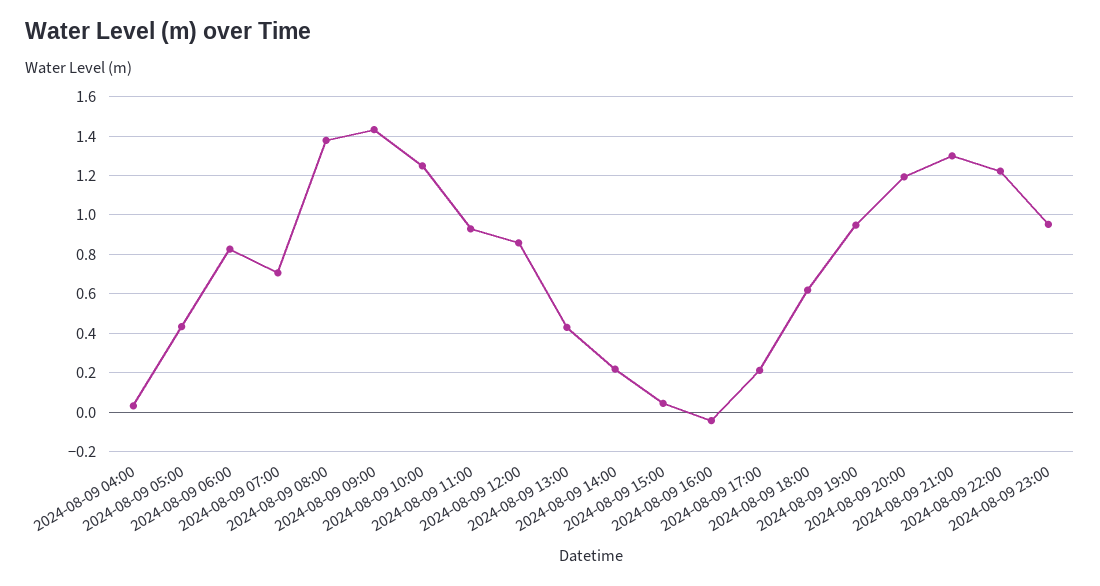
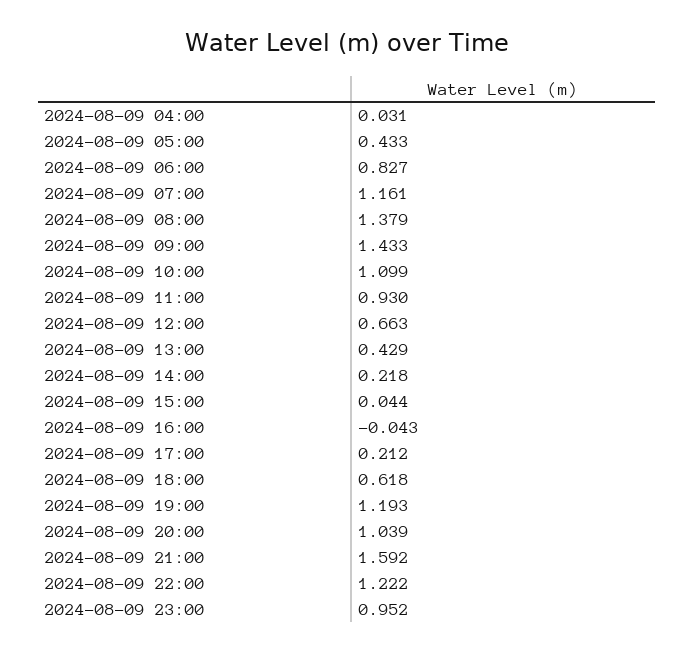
  {
    "2024-08-09 04:00": 0.031,
    "2024-08-09 05:00": 0.433,
    "2024-08-09 06:00": 0.827,
-   "2024-08-09 07:00": 0.7,
+   "2024-08-09 07:00": 1.161,
    "2024-08-09 08:00": 1.379,
    "2024-08-09 09:00": 1.433,
-   "2024-08-09 10:00": 1.25,
+   "2024-08-09 10:00": 1.099,
    "2024-08-09 11:00": 0.93,
-   "2024-08-09 12:00": 0.85,
+   "2024-08-09 12:00": 0.663,
    "2024-08-09 13:00": 0.429,
    "2024-08-09 14:00": 0.218,
    "2024-08-09 15:00": 0.044,
    "2024-08-09 16:00": -0.043,
    "2024-08-09 17:00": 0.212,
    "2024-08-09 18:00": 0.618,
-   "2024-08-09 19:00": 0.95,
+   "2024-08-09 19:00": 1.193,
-   "2024-08-09 20:00": 1.2,
+   "2024-08-09 20:00": 1.039,
-   "2024-08-09 21:00": 1.3,
+   "2024-08-09 21:00": 1.592,
    "2024-08-09 22:00": 1.222,
    "2024-08-09 23:00": 0.952
  }

